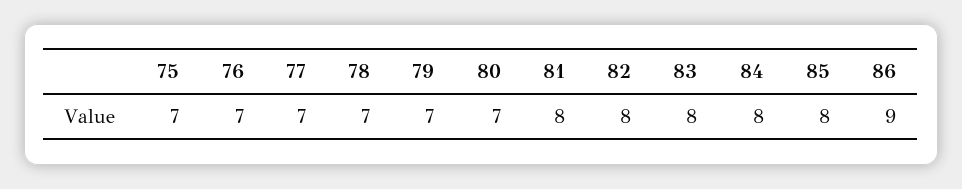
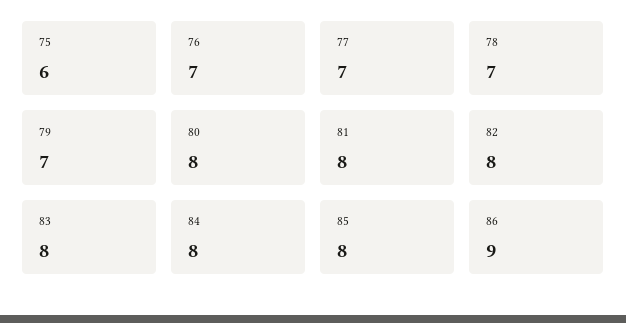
  {
-   "75": 7,
+   "75": 6,
    "76": 7,
    "77": 7,
    "78": 7,
    "79": 7,
-   "80": 7,
+   "80": 8,
    "81": 8,
    "82": 8,
    "83": 8,
    "84": 8,
    "85": 8,
    "86": 9
  }

